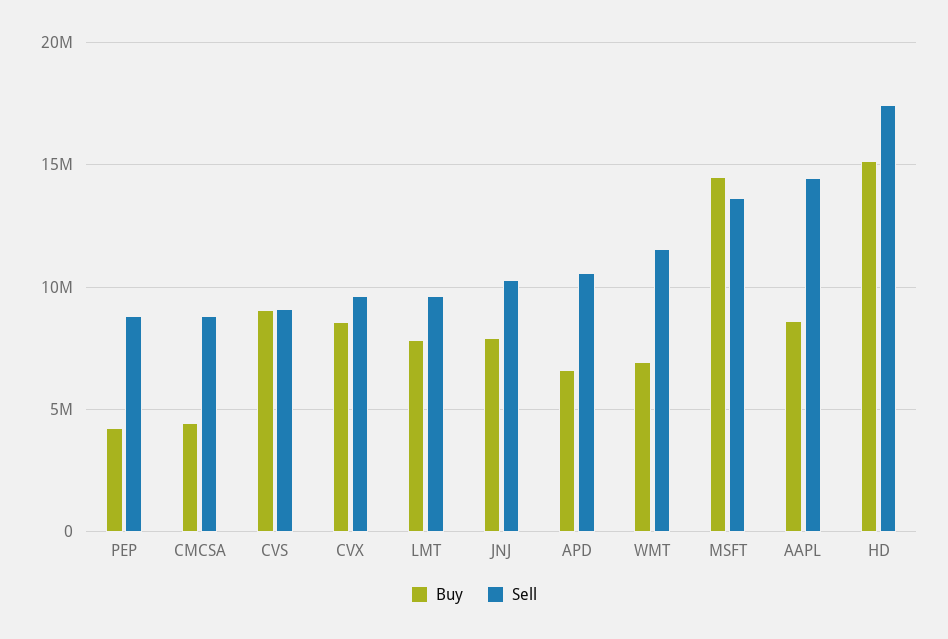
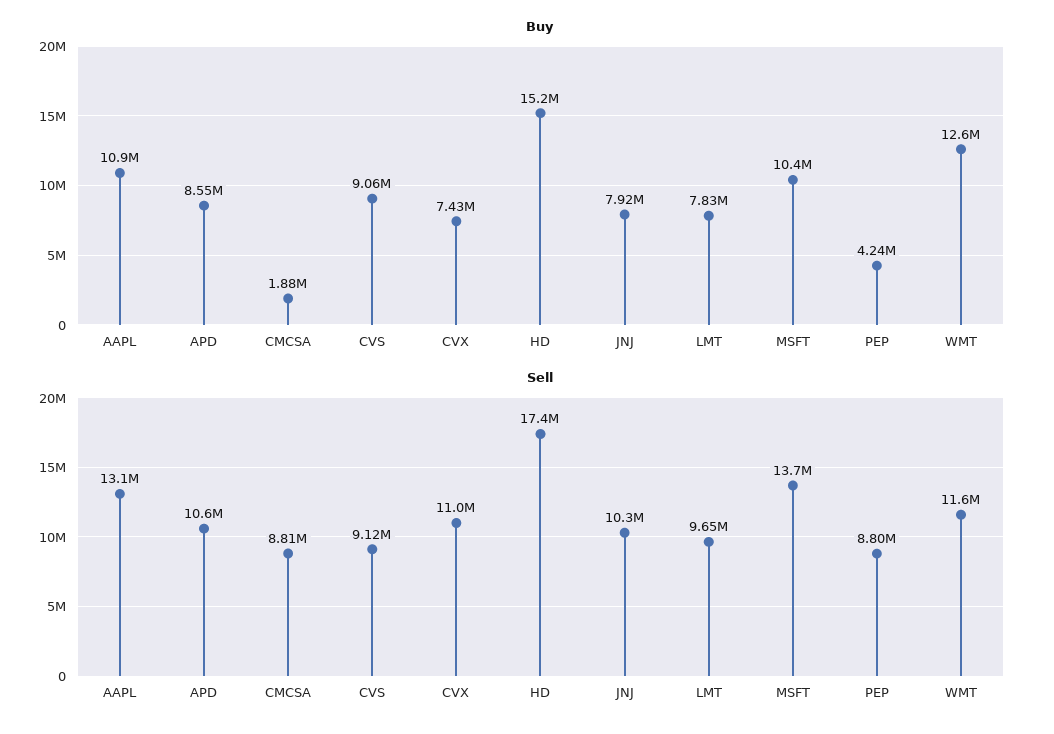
  {
    "Buy": {
      "PEP": 4240000,
-     "CMCSA": 4500000,
+     "CMCSA": 1880000,
      "CVS": 9060000,
-     "CVX": 8500000,
+     "CVX": 7430000,
      "LMT": 7830000,
      "JNJ": 7920000,
-     "APD": 6500000,
+     "APD": 8550000,
-     "WMT": 7000000,
+     "WMT": 12600000,
-     "MSFT": 14500000,
+     "MSFT": 10400000,
-     "AAPL": 8500000,
+     "AAPL": 10900000,
      "HD": 15200000
    },
    "Sell": {
      "PEP": 8800000,
      "CMCSA": 8810000,
      "CVS": 9120000,
-     "CVX": 9500000,
+     "CVX": 11000000,
      "LMT": 9650000,
      "JNJ": 10300000,
      "APD": 10600000,
      "WMT": 11600000,
      "MSFT": 13700000,
-     "AAPL": 14500000,
+     "AAPL": 13100000,
      "HD": 17400000
    }
  }

